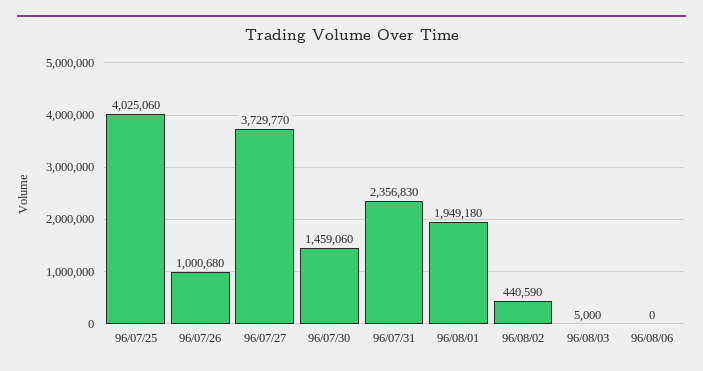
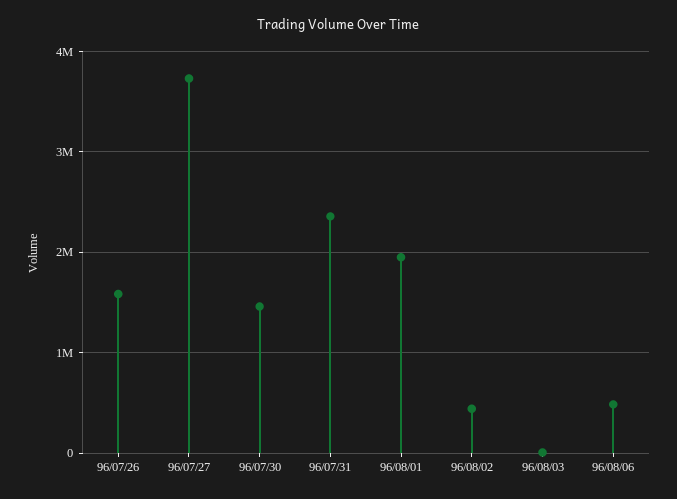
  {
-   "96/07/25": 4025060,
-   "96/07/26": 1000680,
+   "96/07/26": 1600000,
    "96/07/27": 3729770,
    "96/07/30": 1459060,
    "96/07/31": 2356830,
    "96/08/01": 1949180,
    "96/08/02": 440590,
    "96/08/03": 5000,
-   "96/08/06": 0
+   "96/08/06": 500000
  }

